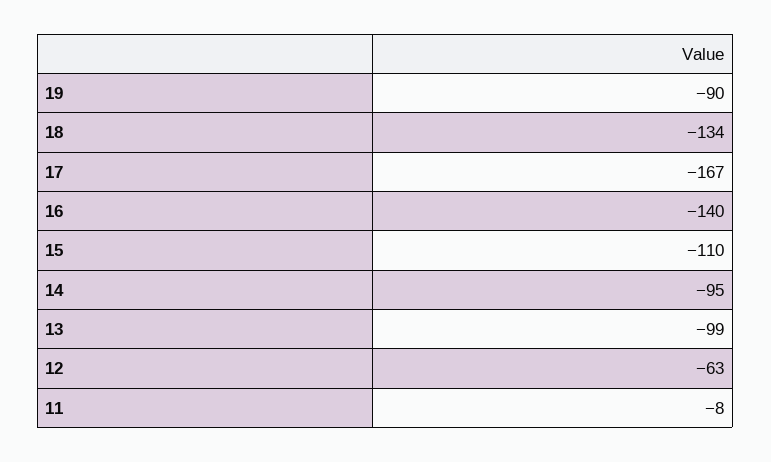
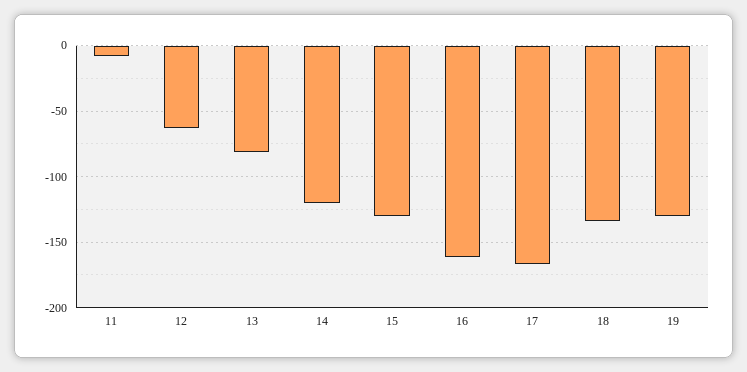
  {
-   "19": -90,
+   "19": -130,
    "18": -134,
    "17": -167,
-   "16": -140,
+   "16": -160,
-   "15": -110,
+   "15": -130,
-   "14": -95,
+   "14": -120,
-   "13": -99,
+   "13": -80,
    "12": -63,
    "11": -8
  }

